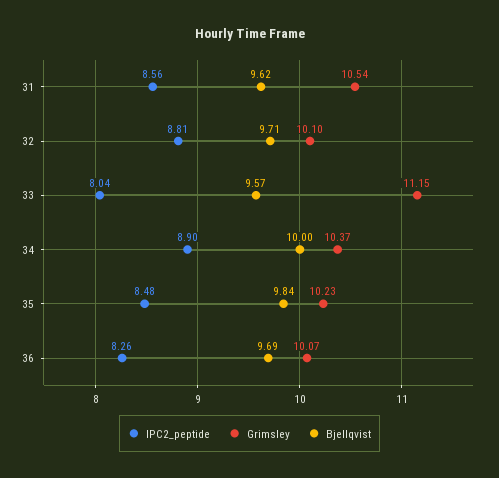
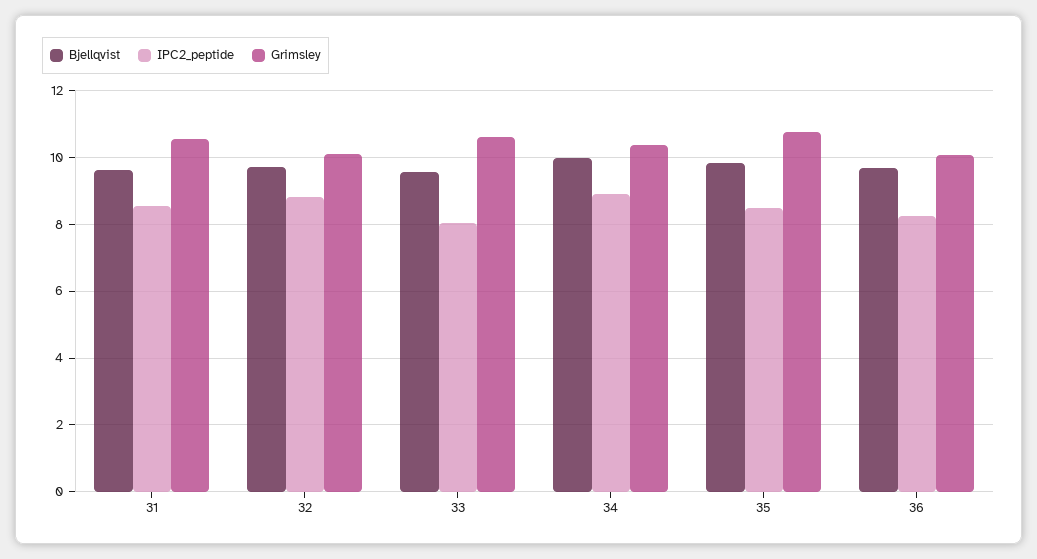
  {
    "IPC2_peptide": {
      "31": 8.56,
      "32": 8.81,
      "33": 8.04,
      "34": 8.9,
      "35": 8.48,
      "36": 8.26
    },
    "Grimsley": {
      "31": 10.54,
      "32": 10.1,
-     "33": 11.15,
+     "33": 10.6,
      "34": 10.37,
-     "35": 10.23,
+     "35": 10.8,
      "36": 10.07
    },
    "Bjellqvist": {
      "31": 9.62,
      "32": 9.71,
      "33": 9.57,
      "34": 10,
      "35": 9.84,
      "36": 9.69
    }
  }

